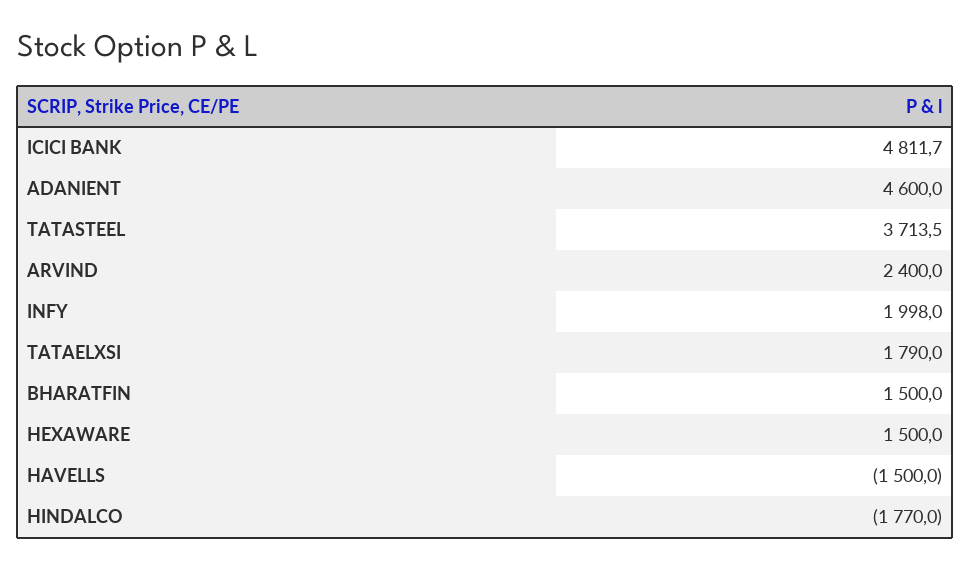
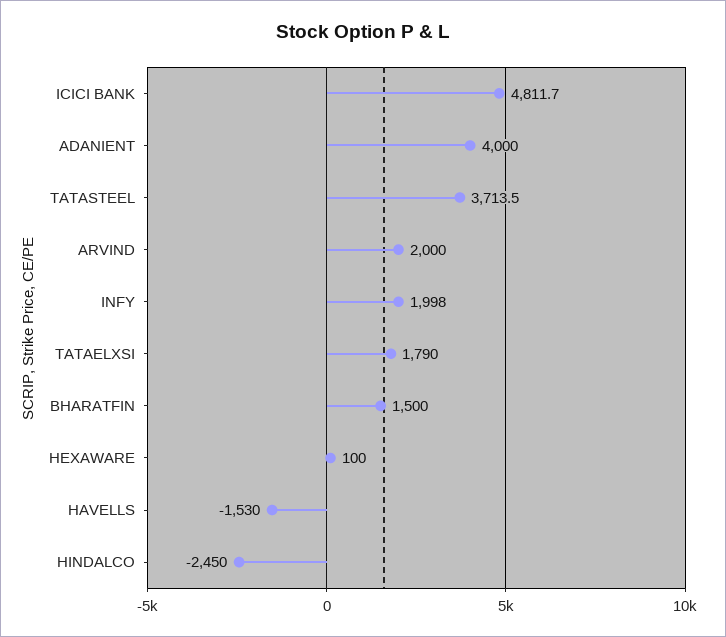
  {
    "ICICI BANK": 4811.7,
-   "ADANIENT": 4600,
+   "ADANIENT": 4000,
    "TATASTEEL": 3713.5,
-   "ARVIND": 2400,
+   "ARVIND": 2000,
    "INFY": 1998,
    "TATAELXSI": 1790,
    "BHARATFIN": 1500,
-   "HEXAWARE": 1500,
+   "HEXAWARE": 100,
-   "HAVELLS": -1500,
+   "HAVELLS": -1530,
-   "HINDALCO": -1770
+   "HINDALCO": -2450
  }

